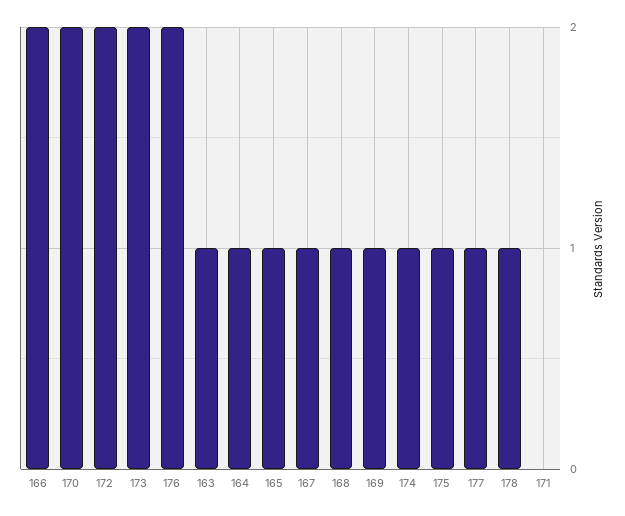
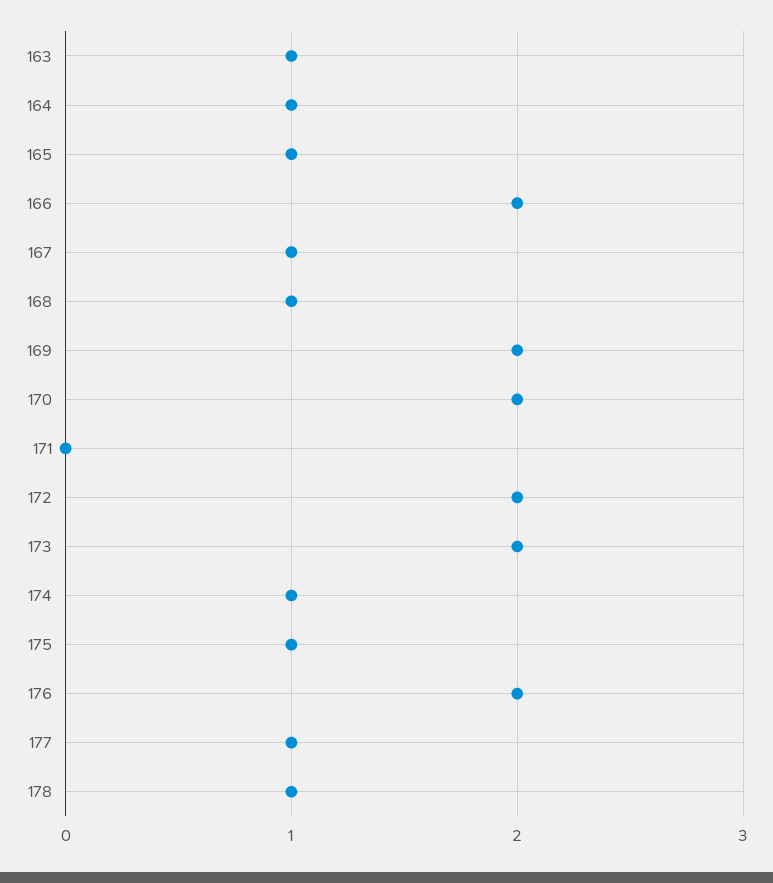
  {
    "166": 2,
    "170": 2,
    "172": 2,
    "173": 2,
    "176": 2,
    "163": 1,
    "164": 1,
    "165": 1,
    "167": 1,
    "168": 1,
-   "169": 1,
+   "169": 2,
    "174": 1,
    "175": 1,
    "177": 1,
    "178": 1,
    "171": 0
  }

